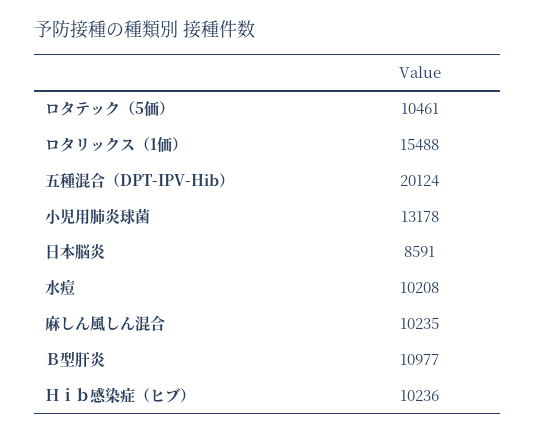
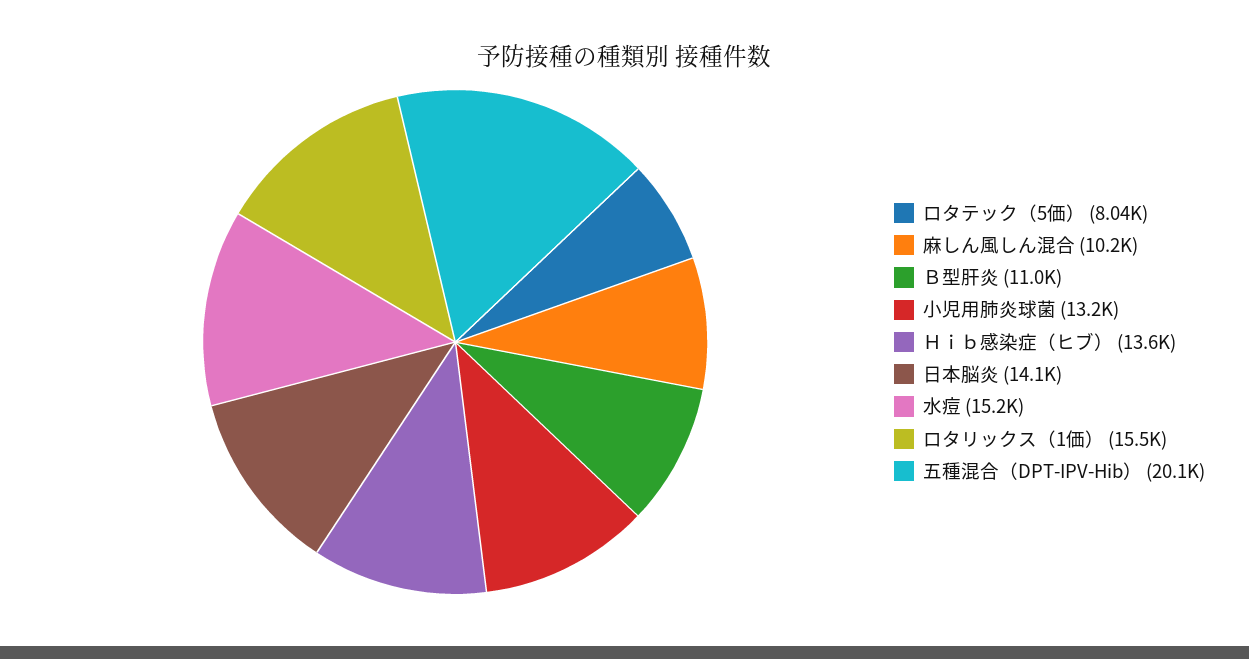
  {
-   "ロタテック（5価）": 10461,
+   "ロタテック（5価）": 8040,
    "ロタリックス（1価）": 15488,
    "五種混合（DPT-IPV-Hib）": 20124,
    "小児用肺炎球菌": 13178,
-   "日本脳炎": 8591,
+   "日本脳炎": 14100,
-   "水痘": 10208,
+   "水痘": 15200,
    "麻しん風しん混合": 10235,
    "Ｂ型肝炎": 10977,
-   "Ｈｉｂ感染症（ヒブ）": 10236
+   "Ｈｉｂ感染症（ヒブ）": 13600
  }

